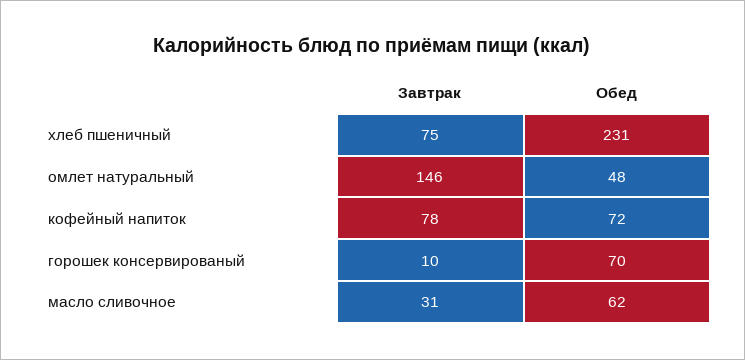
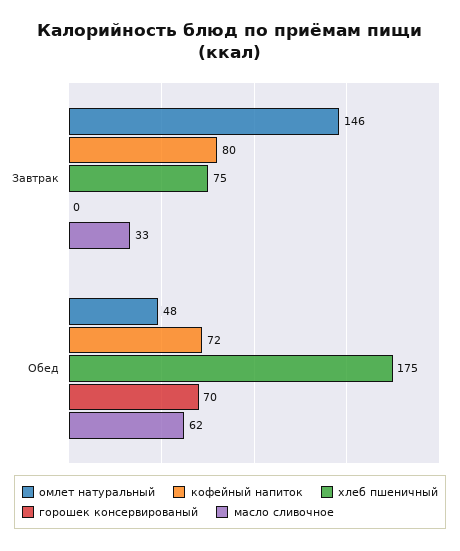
  {
    "хлеб пшеничный": {
      "Завтрак": 75,
-     "Обед": 231
+     "Обед": 175
    },
    "омлет натуральный": {
      "Завтрак": 146,
      "Обед": 48
    },
    "кофейный напиток": {
-     "Завтрак": 78,
+     "Завтрак": 80,
      "Обед": 72
    },
    "горошек консервированый": {
-     "Завтрак": 10,
+     "Завтрак": 0,
      "Обед": 70
    },
    "масло сливочное": {
-     "Завтрак": 31,
+     "Завтрак": 33,
      "Обед": 62
    }
  }

